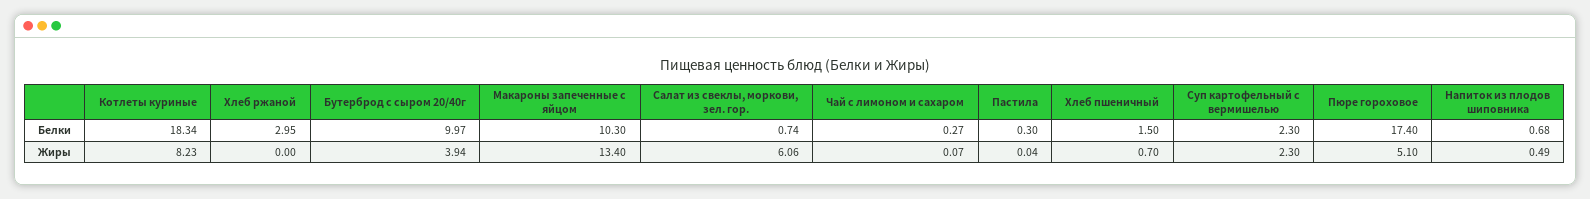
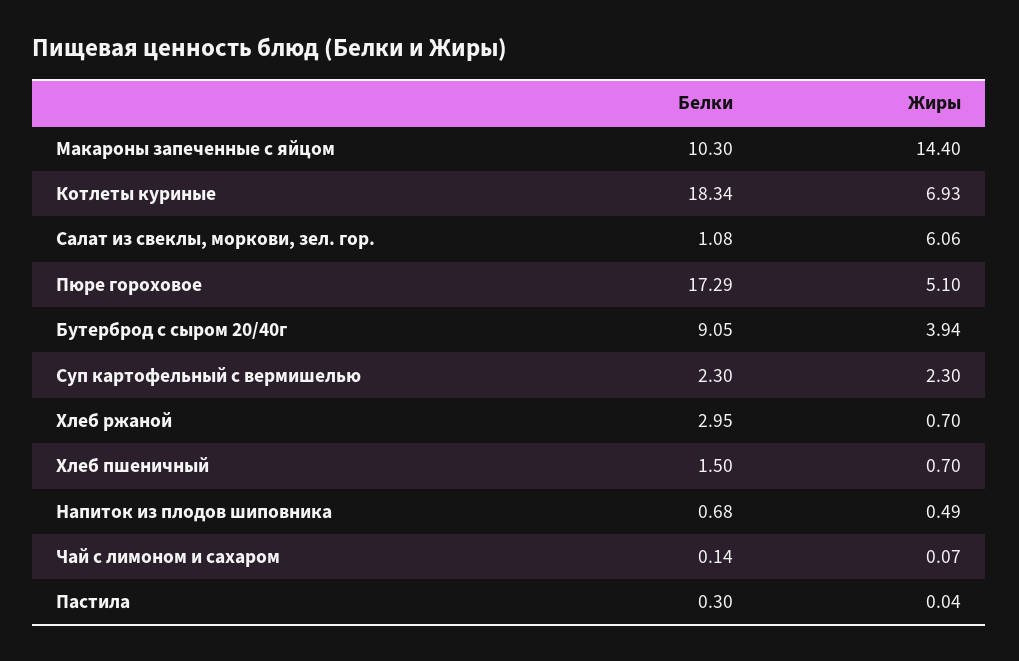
  {
    "Котлеты куриные": {
      "Белки": 18.34,
-     "Жиры": 8.23
+     "Жиры": 6.93
    },
    "Хлеб ржаной": {
      "Белки": 2.95,
-     "Жиры": 0
+     "Жиры": 0.7
    },
    "Бутерброд с сыром 20/40г": {
-     "Белки": 9.97,
+     "Белки": 9.05,
      "Жиры": 3.94
    },
    "Макароны запеченные с яйцом": {
      "Белки": 10.3,
-     "Жиры": 13.4
+     "Жиры": 14.4
    },
    "Салат из свеклы, моркови, зел. гор.": {
-     "Белки": 0.74,
+     "Белки": 1.08,
      "Жиры": 6.06
    },
    "Чай с лимоном и сахаром": {
-     "Белки": 0.27,
+     "Белки": 0.14,
      "Жиры": 0.07
    },
    "Пастила": {
      "Белки": 0.3,
      "Жиры": 0.04
    },
    "Хлеб пшеничный": {
      "Белки": 1.5,
      "Жиры": 0.7
    },
    "Суп картофельный с вермишелью": {
      "Белки": 2.3,
      "Жиры": 2.3
    },
    "Пюре гороховое": {
-     "Белки": 17.4,
+     "Белки": 17.29,
      "Жиры": 5.1
    },
    "Напиток из плодов шиповника": {
      "Белки": 0.68,
      "Жиры": 0.49
    }
  }

